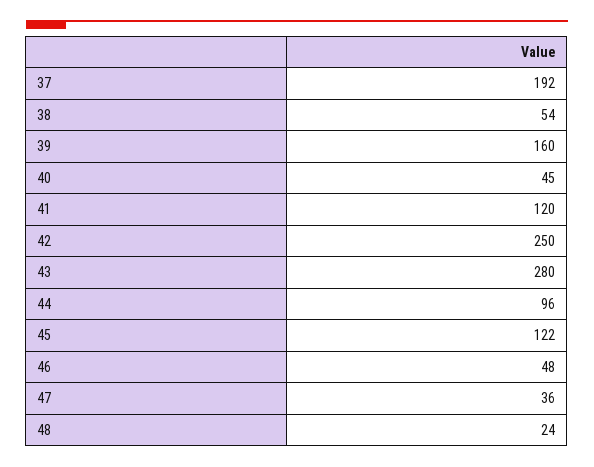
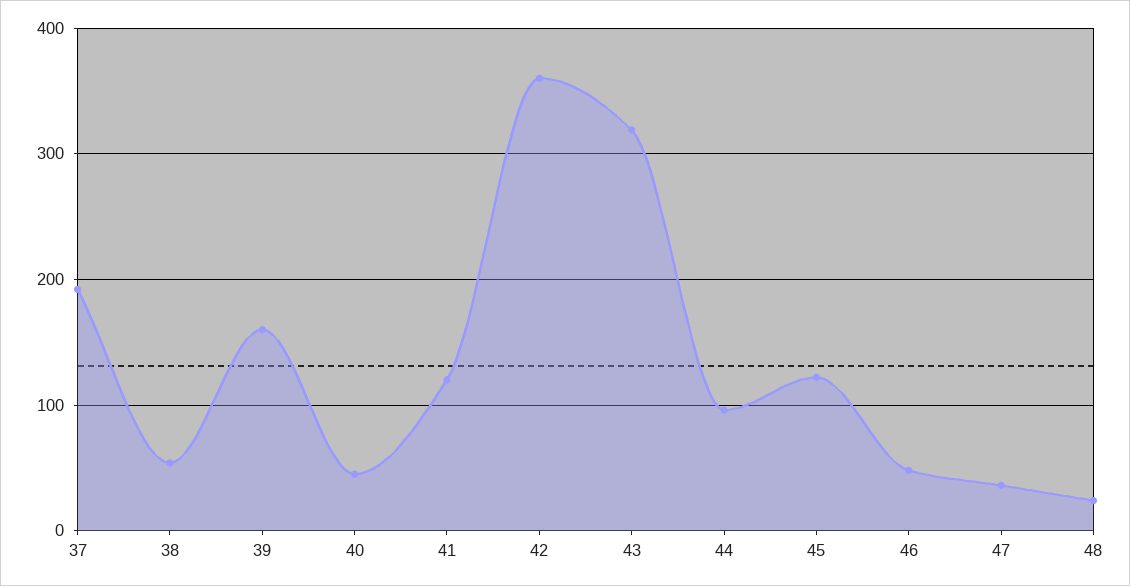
  {
    "37": 192,
    "38": 54,
    "39": 160,
    "40": 45,
    "41": 120,
-   "42": 250,
+   "42": 360,
-   "43": 280,
+   "43": 320,
    "44": 96,
    "45": 122,
    "46": 48,
    "47": 36,
    "48": 24
  }

